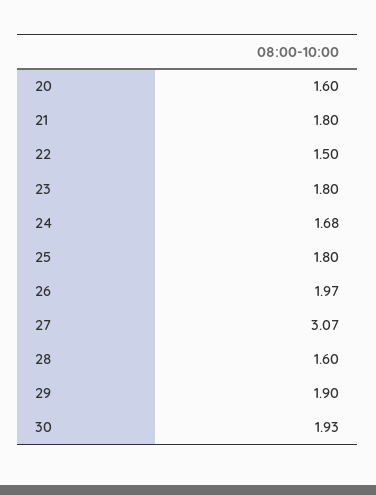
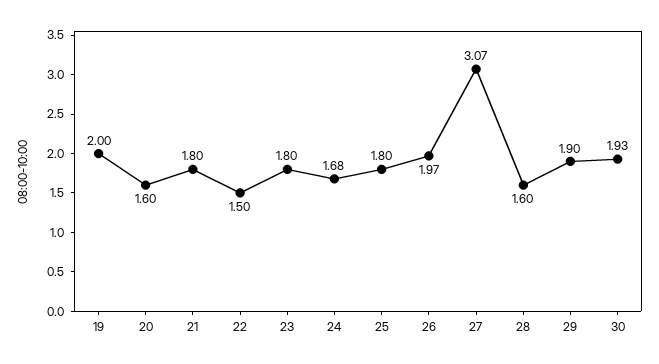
  {
    "20": 1.6,
    "21": 1.8,
    "22": 1.5,
    "23": 1.8,
    "24": 1.68,
    "25": 1.8,
    "26": 1.97,
    "27": 3.07,
    "28": 1.6,
    "29": 1.9,
-   "30": 1.93
+   "30": 1.93,
+   "19": 2
  }

